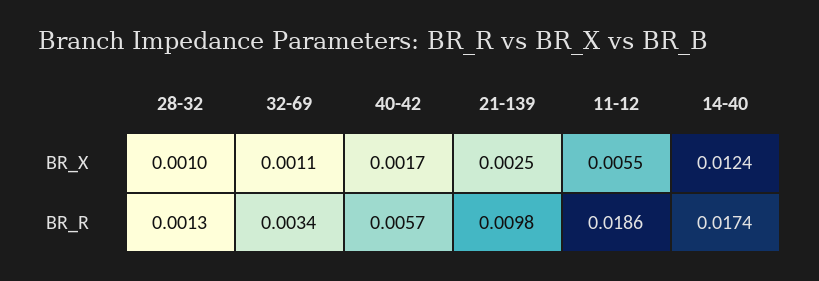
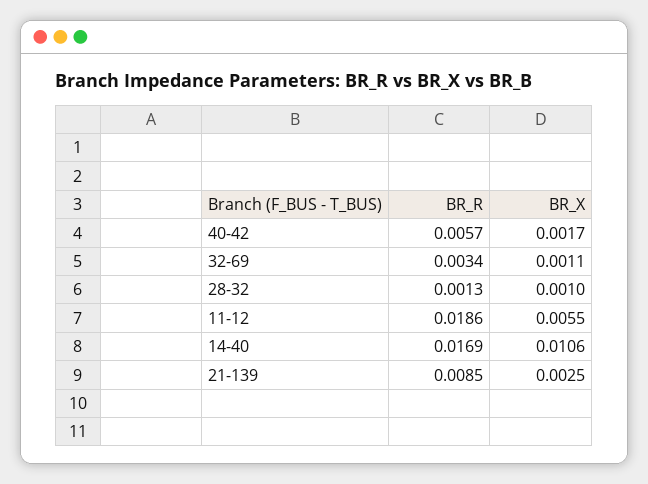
  {
    "28-32": {
      "BR_X": 0.001,
      "BR_R": 0.0013
    },
    "32-69": {
      "BR_X": 0.0011,
      "BR_R": 0.0034
    },
    "40-42": {
      "BR_X": 0.0017,
      "BR_R": 0.0057
    },
    "21-139": {
      "BR_X": 0.0025,
-     "BR_R": 0.0098
+     "BR_R": 0.0085
    },
    "11-12": {
      "BR_X": 0.0055,
      "BR_R": 0.0186
    },
    "14-40": {
-     "BR_X": 0.0124,
+     "BR_X": 0.0106,
-     "BR_R": 0.0174
+     "BR_R": 0.0169
    }
  }

